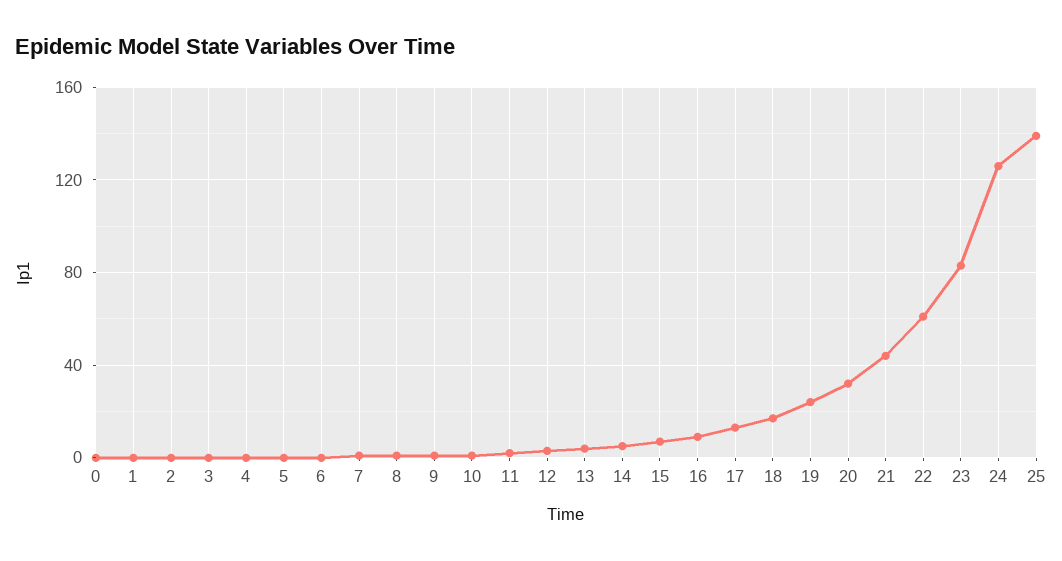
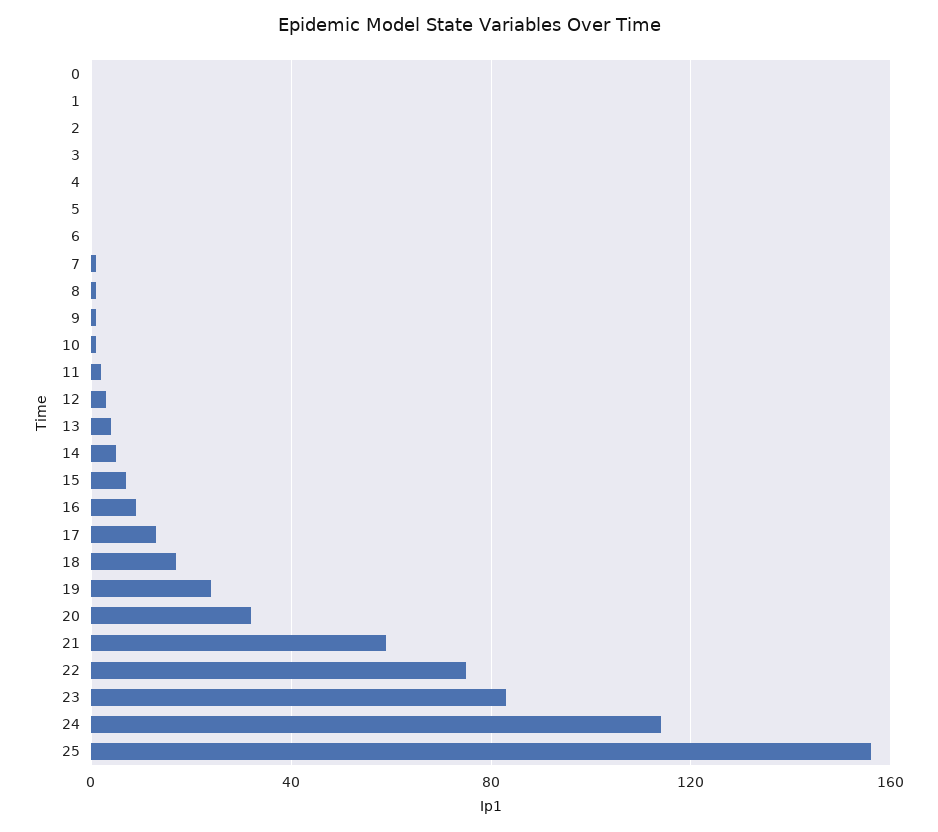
  {
    "0": 0,
    "1": 0,
    "2": 0,
    "3": 0,
    "4": 0,
    "5": 0,
    "6": 0,
    "7": 0,
    "8": 0,
    "9": 0,
    "10": 0,
    "11": 0,
    "12": 5,
    "13": 5,
    "14": 5,
    "15": 5,
    "16": 10,
    "17": 15,
    "18": 15,
    "19": 25,
    "20": 30,
-   "21": 45,
+   "21": 60,
-   "22": 60,
+   "22": 75,
    "23": 85,
-   "24": 125,
+   "24": 115,
-   "25": 140
+   "25": 155
  }

